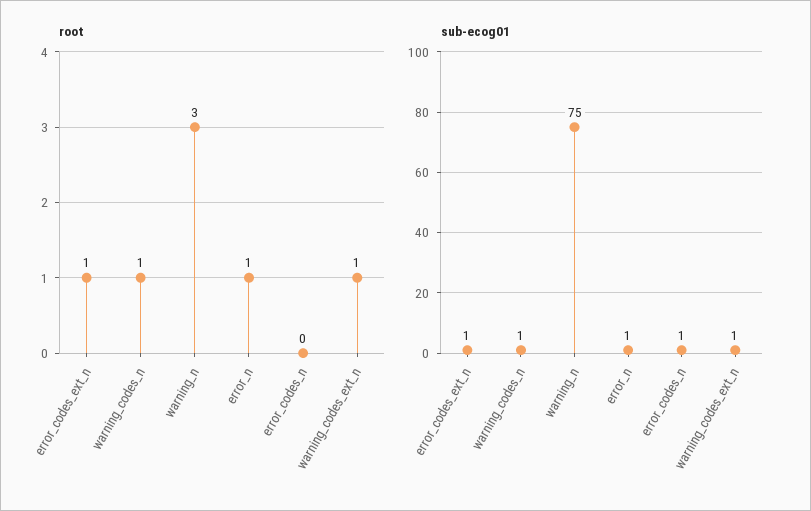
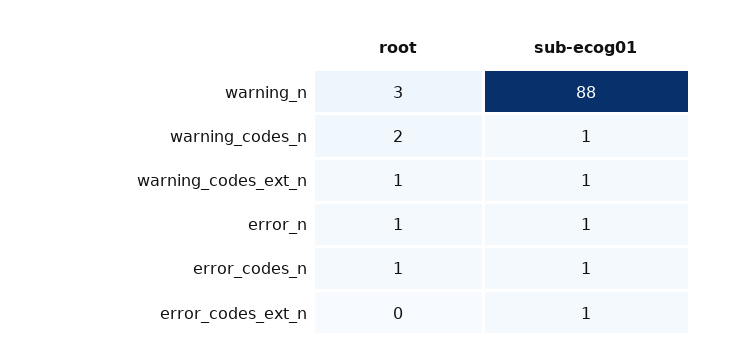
  {
    "root": {
-     "error_codes_ext_n": 1,
+     "error_codes_ext_n": 0,
-     "warning_codes_n": 1,
+     "warning_codes_n": 2,
      "warning_n": 3,
      "error_n": 1,
-     "error_codes_n": 0,
+     "error_codes_n": 1,
      "warning_codes_ext_n": 1
    },
    "sub-ecog01": {
      "error_codes_ext_n": 1,
      "warning_codes_n": 1,
-     "warning_n": 75,
+     "warning_n": 88,
      "error_n": 1,
      "error_codes_n": 1,
      "warning_codes_ext_n": 1
    }
  }

